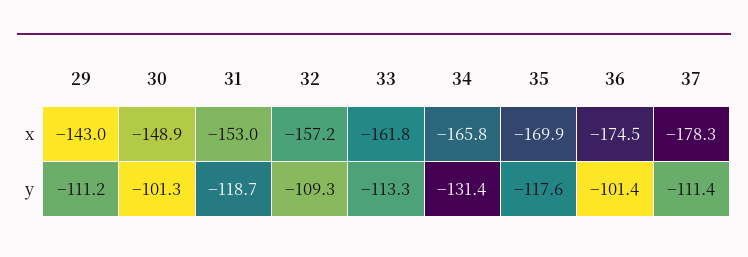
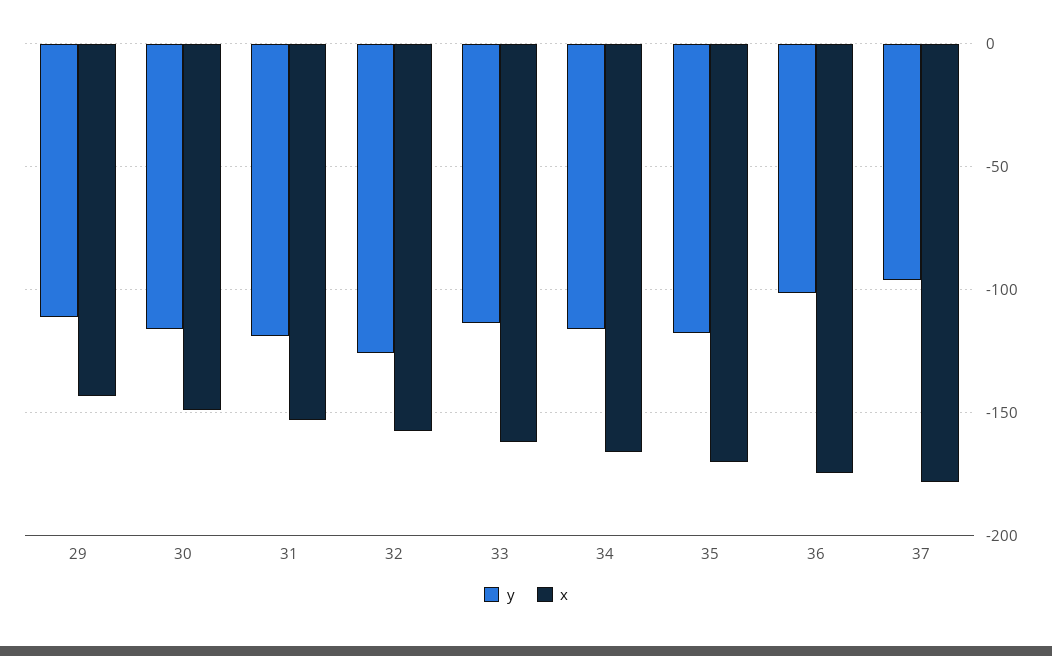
  {
    "x": {
      "29": -143,
      "30": -148.9,
      "31": -153,
      "32": -157.2,
      "33": -161.8,
      "34": -165.8,
      "35": -169.9,
      "36": -174.5,
      "37": -178.3
    },
    "y": {
      "29": -111.2,
-     "30": -101.3,
+     "30": -115,
      "31": -118.7,
-     "32": -109.3,
+     "32": -125,
      "33": -113.3,
-     "34": -131.4,
+     "34": -115,
      "35": -117.6,
      "36": -101.4,
-     "37": -111.4
+     "37": -95
    }
  }

